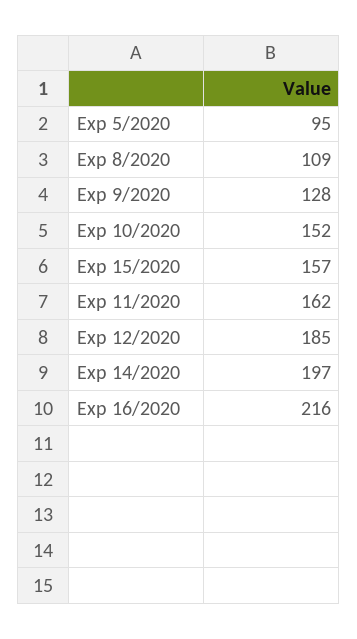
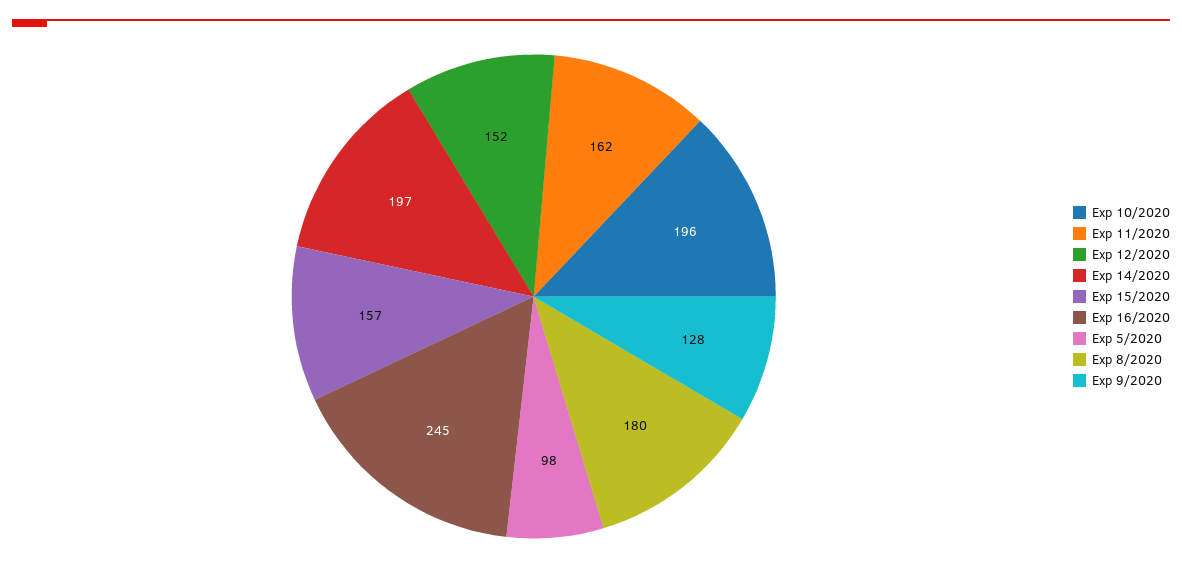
  {
-   "Exp 5/2020": 95,
+   "Exp 5/2020": 98,
-   "Exp 8/2020": 109,
+   "Exp 8/2020": 180,
    "Exp 9/2020": 128,
-   "Exp 10/2020": 152,
+   "Exp 10/2020": 196,
    "Exp 15/2020": 157,
    "Exp 11/2020": 162,
-   "Exp 12/2020": 185,
+   "Exp 12/2020": 152,
    "Exp 14/2020": 197,
-   "Exp 16/2020": 216
+   "Exp 16/2020": 245
  }

